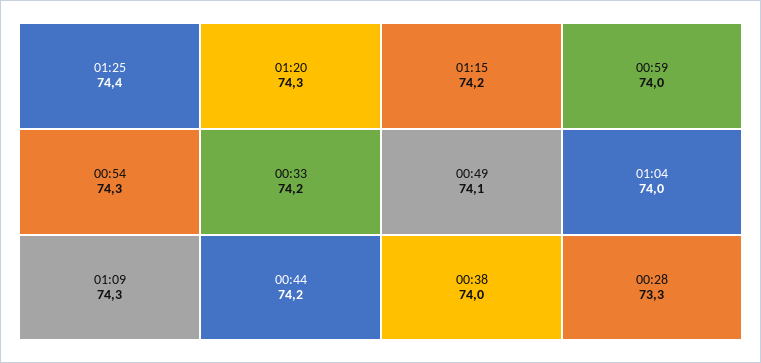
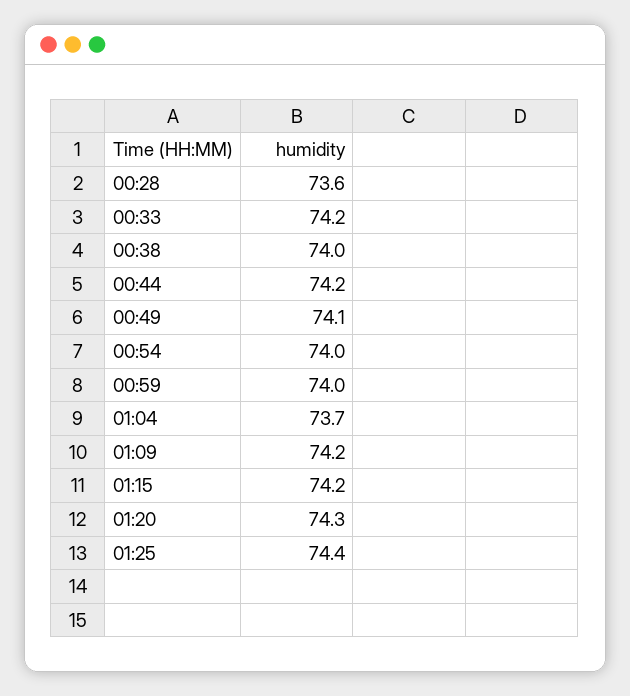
  {
    "01:25": 74.4,
-   "00:54": 74.3,
+   "00:54": 74,
-   "01:09": 74.3,
+   "01:09": 74.2,
    "01:20": 74.3,
    "00:33": 74.2,
    "00:44": 74.2,
    "01:15": 74.2,
    "00:49": 74.1,
    "00:38": 74,
    "00:59": 74,
-   "01:04": 74,
+   "01:04": 73.7,
-   "00:28": 73.3
+   "00:28": 73.6
  }

